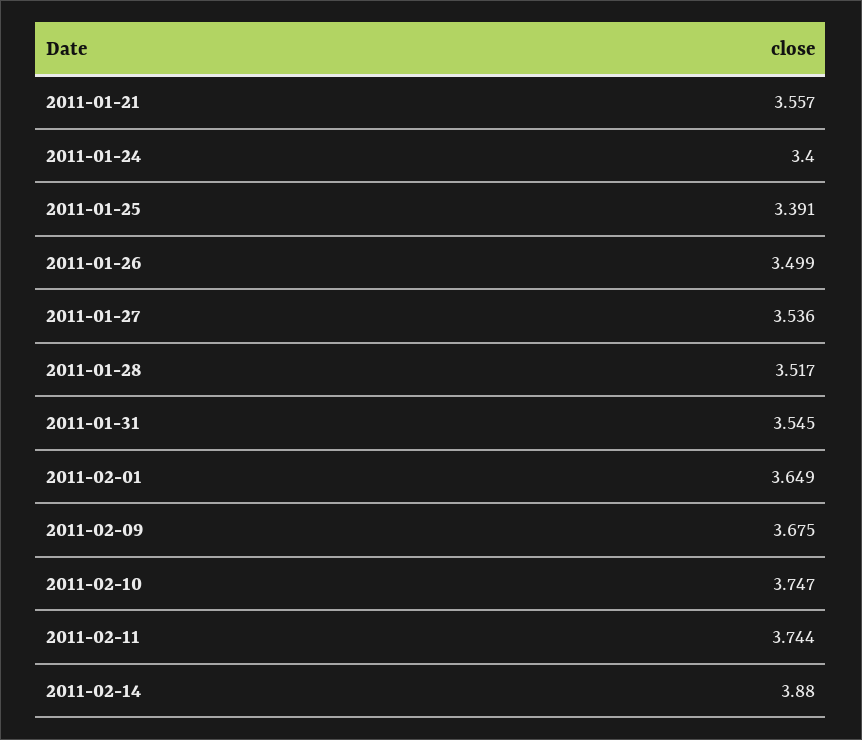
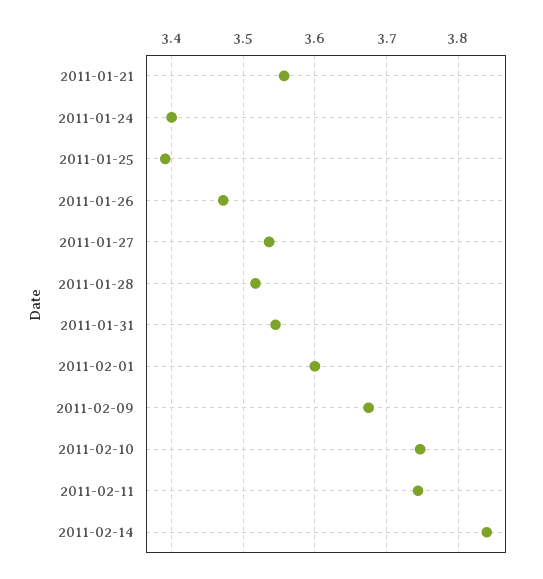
  {
    "2011-01-21": 3.557,
    "2011-01-24": 3.4,
    "2011-01-25": 3.391,
-   "2011-01-26": 3.499,
+   "2011-01-26": 3.47,
    "2011-01-27": 3.536,
    "2011-01-28": 3.517,
    "2011-01-31": 3.545,
-   "2011-02-01": 3.649,
+   "2011-02-01": 3.6,
    "2011-02-09": 3.675,
    "2011-02-10": 3.747,
    "2011-02-11": 3.744,
-   "2011-02-14": 3.88
+   "2011-02-14": 3.84
  }

